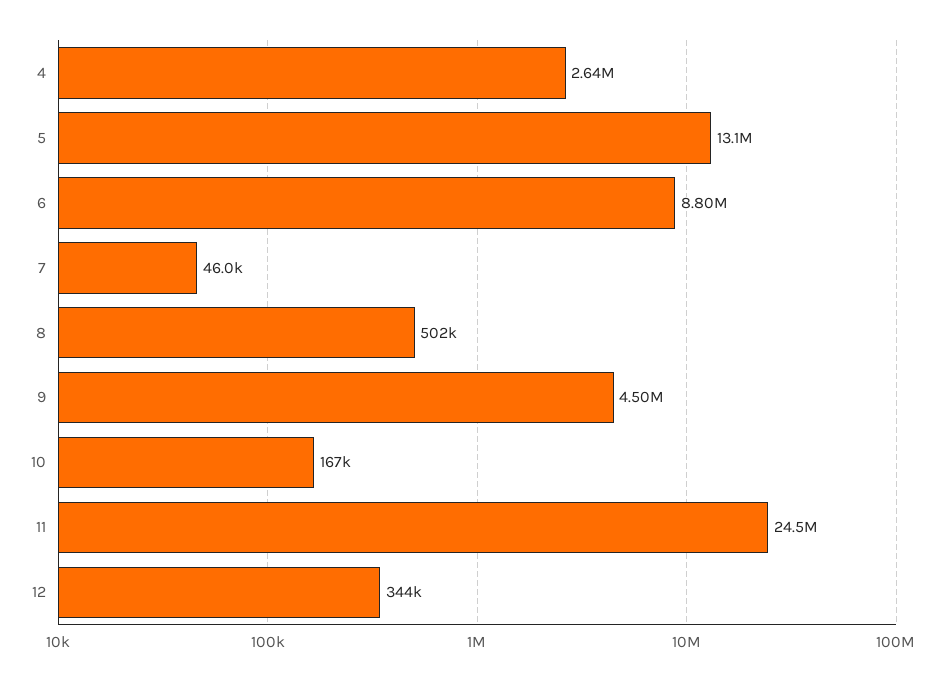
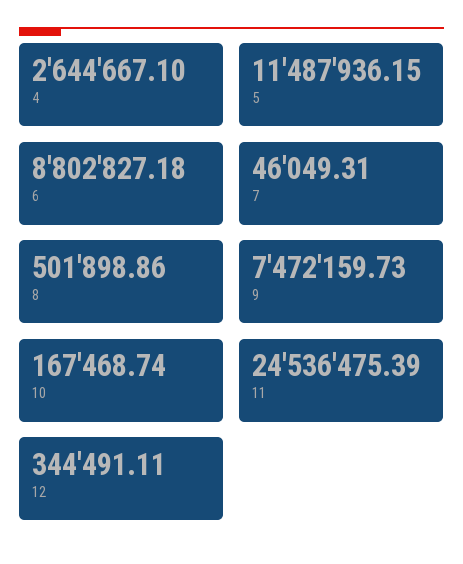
  {
    "4": 2644667.1,
-   "5": 13100000,
+   "5": 11487936.15,
    "6": 8802827.18,
    "7": 46049.31,
    "8": 501898.86,
-   "9": 4500000,
+   "9": 7472159.73,
    "10": 167468.74,
    "11": 24536475.39,
    "12": 344491.11
  }

